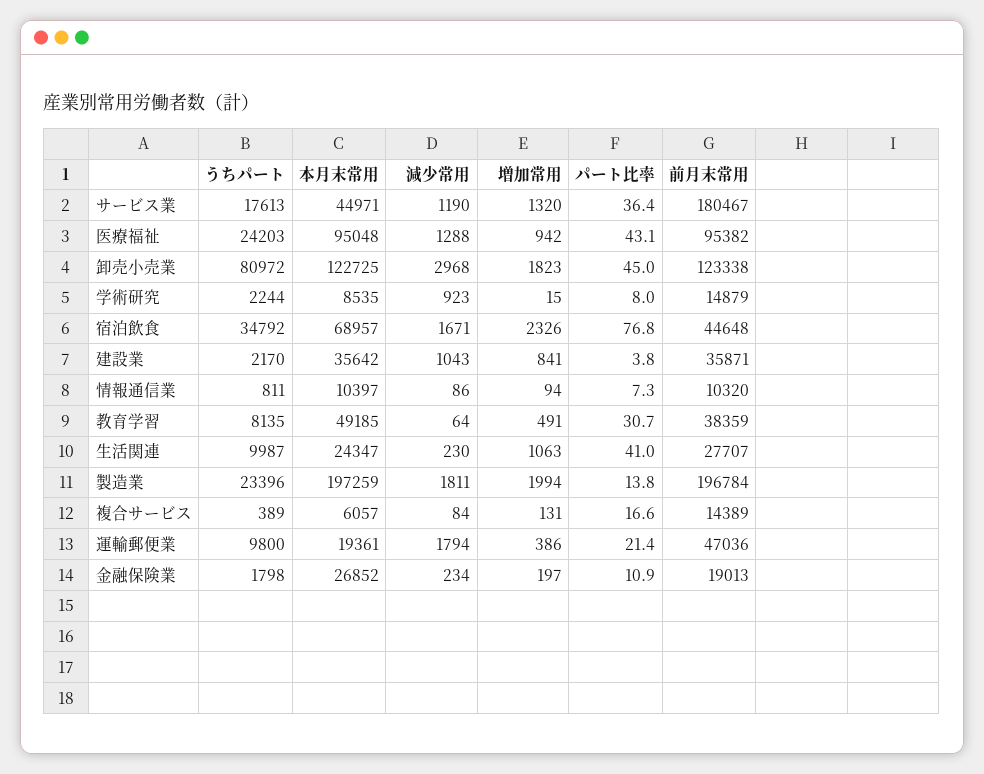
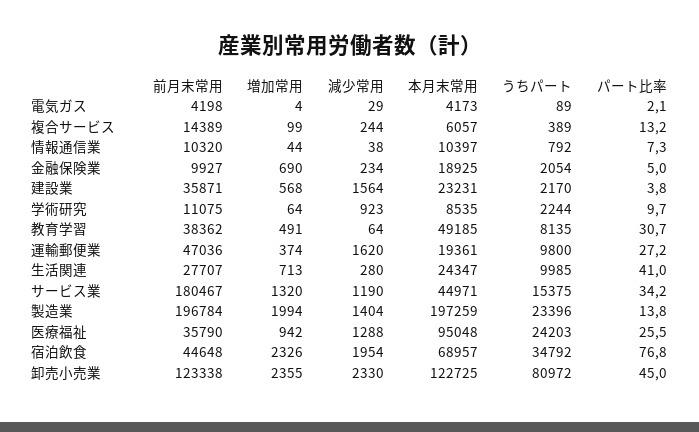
  {
    "うちパート": {
-     "サービス業": 17613,
+     "サービス業": 15375,
      "医療福祉": 24203,
      "卸売小売業": 80972,
      "学術研究": 2244,
      "宿泊飲食": 34792,
      "建設業": 2170,
-     "情報通信業": 811,
+     "情報通信業": 792,
      "教育学習": 8135,
-     "生活関連": 9987,
+     "生活関連": 9985,
      "製造業": 23396,
      "複合サービス": 389,
      "運輸郵便業": 9800,
-     "金融保険業": 1798
+     "金融保険業": 2054,
+     "電気ガス": 89
    },
    "本月末常用": {
      "サービス業": 44971,
      "医療福祉": 95048,
      "卸売小売業": 122725,
      "学術研究": 8535,
      "宿泊飲食": 68957,
-     "建設業": 35642,
+     "建設業": 23231,
      "情報通信業": 10397,
      "教育学習": 49185,
      "生活関連": 24347,
      "製造業": 197259,
      "複合サービス": 6057,
      "運輸郵便業": 19361,
-     "金融保険業": 26852
+     "金融保険業": 18925,
+     "電気ガス": 4173
    },
    "減少常用": {
      "サービス業": 1190,
      "医療福祉": 1288,
-     "卸売小売業": 2968,
+     "卸売小売業": 2330,
      "学術研究": 923,
-     "宿泊飲食": 1671,
+     "宿泊飲食": 1954,
-     "建設業": 1043,
+     "建設業": 1564,
-     "情報通信業": 86,
+     "情報通信業": 38,
      "教育学習": 64,
-     "生活関連": 230,
+     "生活関連": 280,
-     "製造業": 1811,
+     "製造業": 1404,
-     "複合サービス": 84,
+     "複合サービス": 244,
-     "運輸郵便業": 1794,
+     "運輸郵便業": 1620,
-     "金融保険業": 234
+     "金融保険業": 234,
+     "電気ガス": 29
    },
    "増加常用": {
      "サービス業": 1320,
      "医療福祉": 942,
-     "卸売小売業": 1823,
+     "卸売小売業": 2355,
-     "学術研究": 15,
+     "学術研究": 64,
      "宿泊飲食": 2326,
-     "建設業": 841,
+     "建設業": 568,
-     "情報通信業": 94,
+     "情報通信業": 44,
      "教育学習": 491,
-     "生活関連": 1063,
+     "生活関連": 713,
      "製造業": 1994,
-     "複合サービス": 131,
+     "複合サービス": 99,
-     "運輸郵便業": 386,
+     "運輸郵便業": 374,
-     "金融保険業": 197
+     "金融保険業": 690,
+     "電気ガス": 4
    },
    "パート比率": {
-     "サービス業": 36.4,
+     "サービス業": 34.2,
-     "医療福祉": 43.1,
+     "医療福祉": 25.5,
      "卸売小売業": 45,
-     "学術研究": 8,
+     "学術研究": 9.7,
      "宿泊飲食": 76.8,
      "建設業": 3.8,
      "情報通信業": 7.3,
      "教育学習": 30.7,
      "生活関連": 41,
      "製造業": 13.8,
-     "複合サービス": 16.6,
+     "複合サービス": 13.2,
-     "運輸郵便業": 21.4,
+     "運輸郵便業": 27.2,
-     "金融保険業": 10.9
+     "金融保険業": 5,
+     "電気ガス": 2.1
    },
    "前月末常用": {
      "サービス業": 180467,
-     "医療福祉": 95382,
+     "医療福祉": 35790,
      "卸売小売業": 123338,
-     "学術研究": 14879,
+     "学術研究": 11075,
      "宿泊飲食": 44648,
      "建設業": 35871,
      "情報通信業": 10320,
-     "教育学習": 38359,
+     "教育学習": 38362,
      "生活関連": 27707,
      "製造業": 196784,
      "複合サービス": 14389,
      "運輸郵便業": 47036,
-     "金融保険業": 19013
+     "金融保険業": 9927,
+     "電気ガス": 4198
    }
  }

